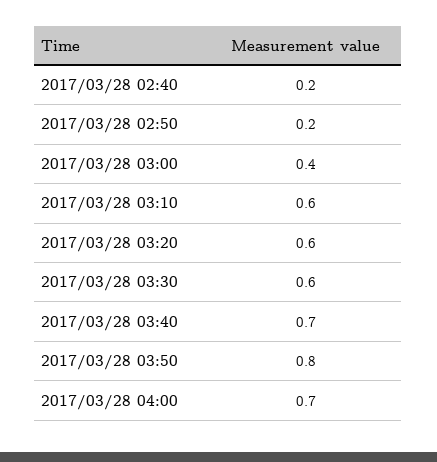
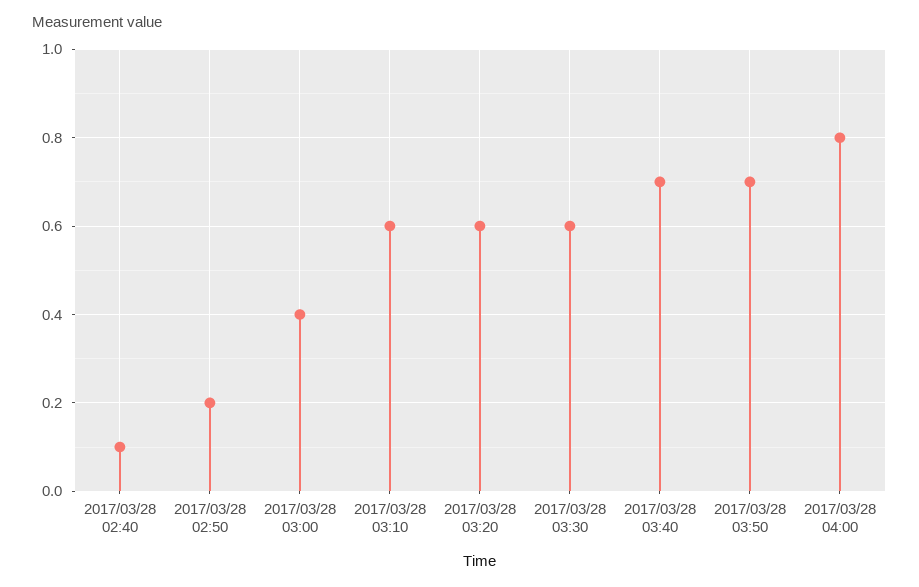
  {
-   "2017/03/28 02:40": 0.2,
+   "2017/03/28 02:40": 0.1,
    "2017/03/28 02:50": 0.2,
    "2017/03/28 03:00": 0.4,
    "2017/03/28 03:10": 0.6,
    "2017/03/28 03:20": 0.6,
    "2017/03/28 03:30": 0.6,
    "2017/03/28 03:40": 0.7,
-   "2017/03/28 03:50": 0.8,
+   "2017/03/28 03:50": 0.7,
-   "2017/03/28 04:00": 0.7
+   "2017/03/28 04:00": 0.8
  }

